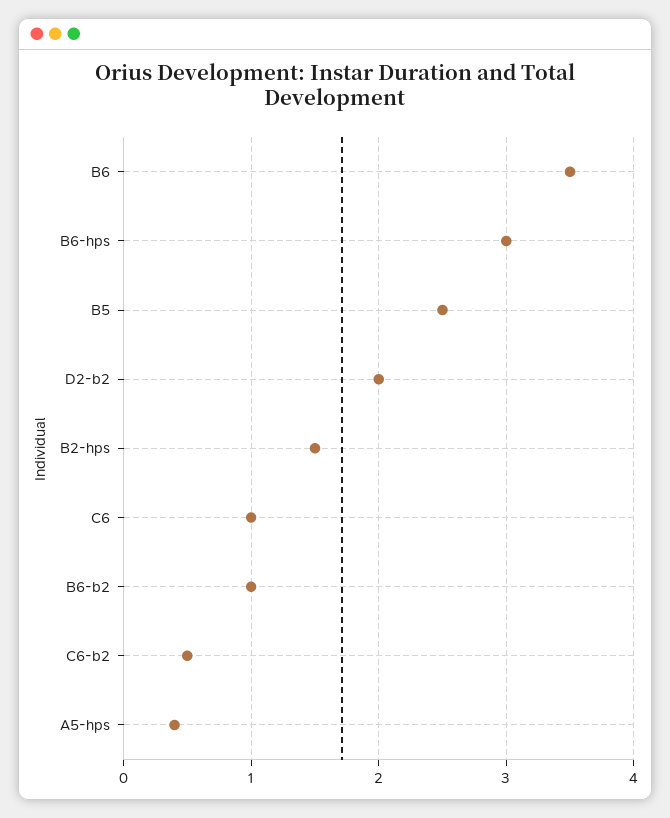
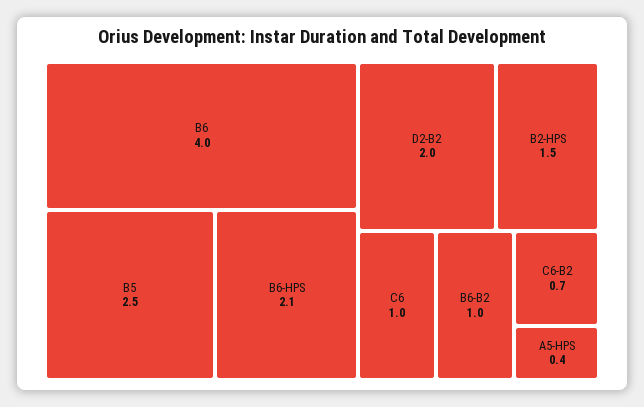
  {
-   "B6": 3.5,
+   "B6": 4,
-   "B6-hps": 3,
+   "B6-hps": 2.1,
    "B5": 2.5,
    "D2-b2": 2,
    "B2-hps": 1.5,
    "C6": 1,
    "B6-b2": 1,
-   "C6-b2": 0.5,
+   "C6-b2": 0.7,
    "A5-hps": 0.4
  }

